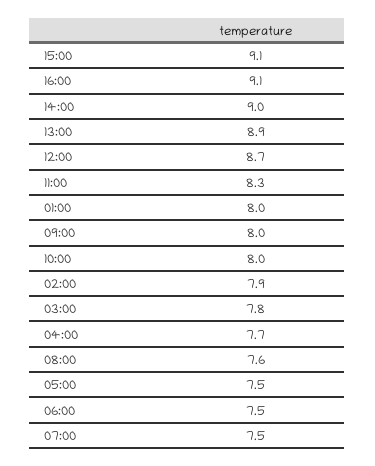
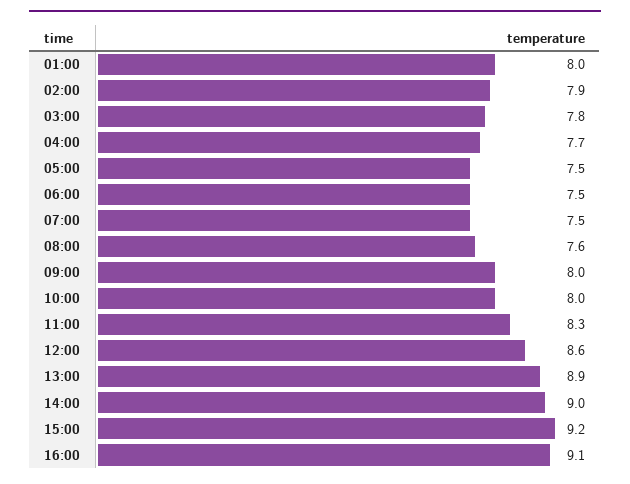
  {
-   "15:00": 9.1,
+   "15:00": 9.2,
    "16:00": 9.1,
    "14:00": 9,
    "13:00": 8.9,
-   "12:00": 8.7,
+   "12:00": 8.6,
    "11:00": 8.3,
    "01:00": 8,
    "09:00": 8,
    "10:00": 8,
    "02:00": 7.9,
    "03:00": 7.8,
    "04:00": 7.7,
    "08:00": 7.6,
    "05:00": 7.5,
    "06:00": 7.5,
    "07:00": 7.5
  }

